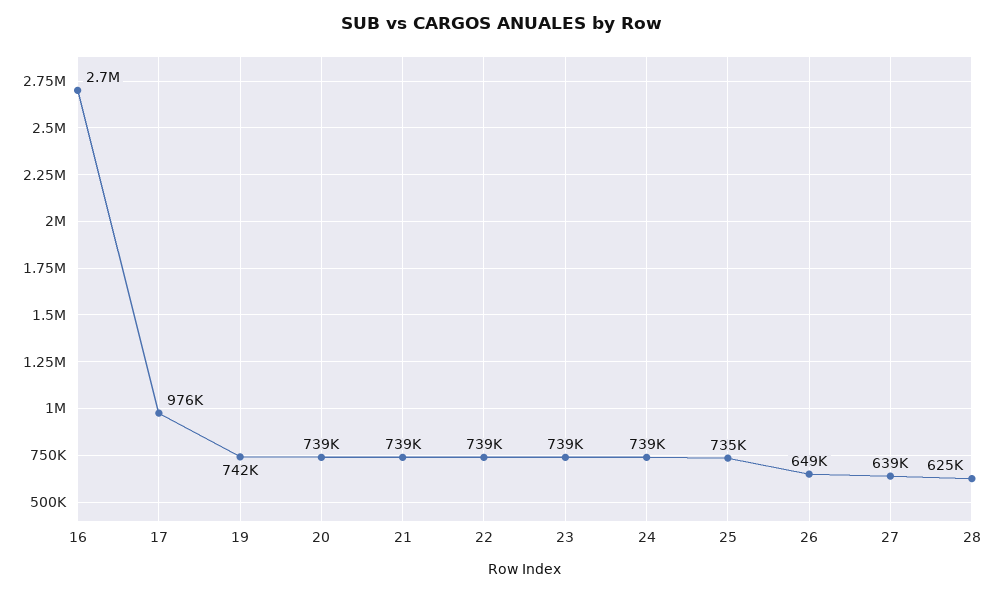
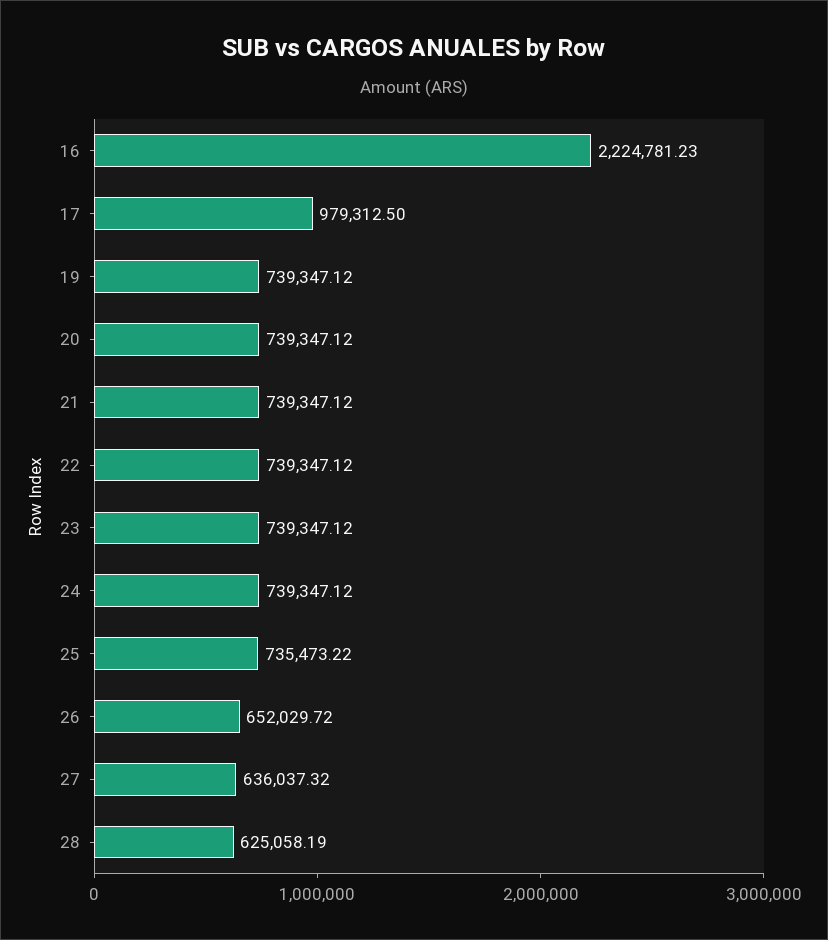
  {
-   "16": 2700000,
+   "16": 2224781.23,
-   "17": 976000,
+   "17": 979312.5,
-   "19": 742000,
+   "19": 739347.12,
    "20": 739347.12,
    "21": 739347.12,
    "22": 739347.12,
    "23": 739347.12,
    "24": 739347.12,
    "25": 735473.22,
-   "26": 649000,
+   "26": 652029.72,
-   "27": 639000,
+   "27": 636037.32,
    "28": 625058.19
  }

